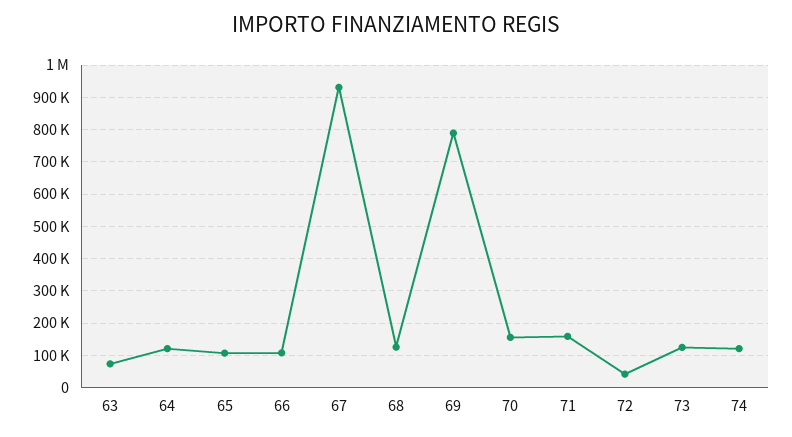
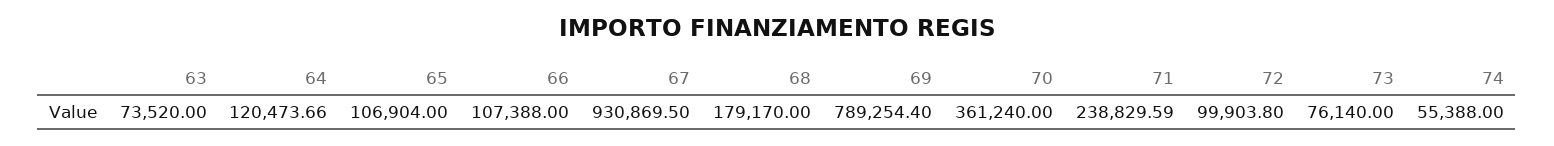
  {
    "63": 73520,
    "64": 120473.66,
    "65": 106904,
    "66": 107388,
    "67": 930869.5,
-   "68": 120000,
+   "68": 179170,
    "69": 789254.4,
-   "70": 160000,
+   "70": 361240,
-   "71": 160000,
+   "71": 238829.59,
-   "72": 40000,
+   "72": 99903.8,
-   "73": 120000,
+   "73": 76140,
-   "74": 120000
+   "74": 55388
  }

